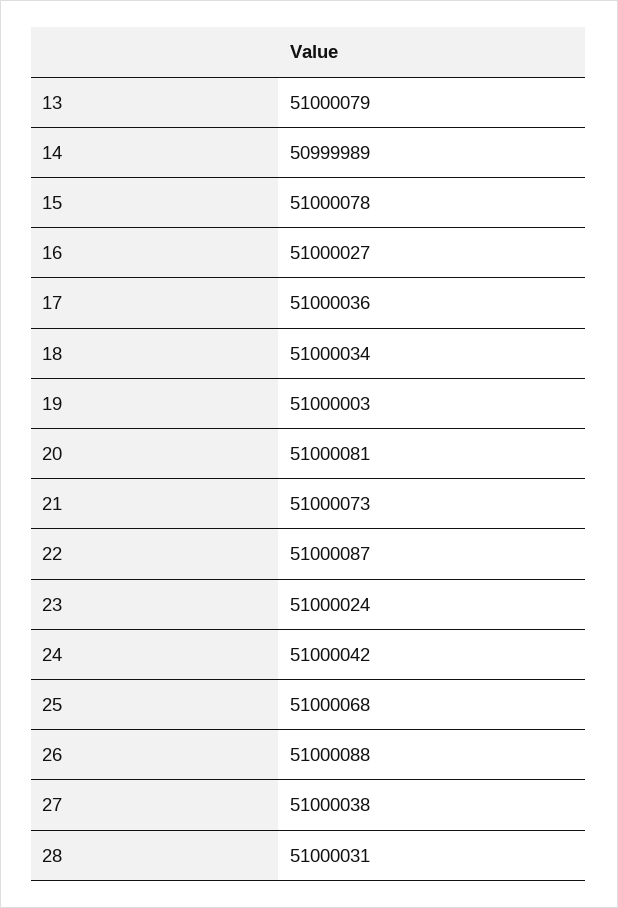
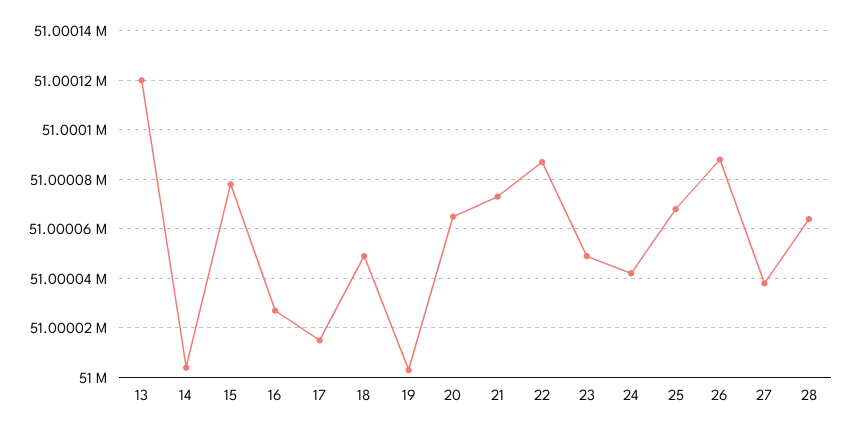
  {
-   "13": 51000079,
+   "13": 51000120,
-   "14": 50999989,
+   "14": 51000005,
    "15": 51000078,
    "16": 51000027,
-   "17": 51000036,
+   "17": 51000015,
-   "18": 51000034,
+   "18": 51000050,
    "19": 51000003,
-   "20": 51000081,
+   "20": 51000065,
    "21": 51000073,
    "22": 51000087,
-   "23": 51000024,
+   "23": 51000050,
    "24": 51000042,
    "25": 51000068,
    "26": 51000088,
    "27": 51000038,
-   "28": 51000031
+   "28": 51000065
  }

